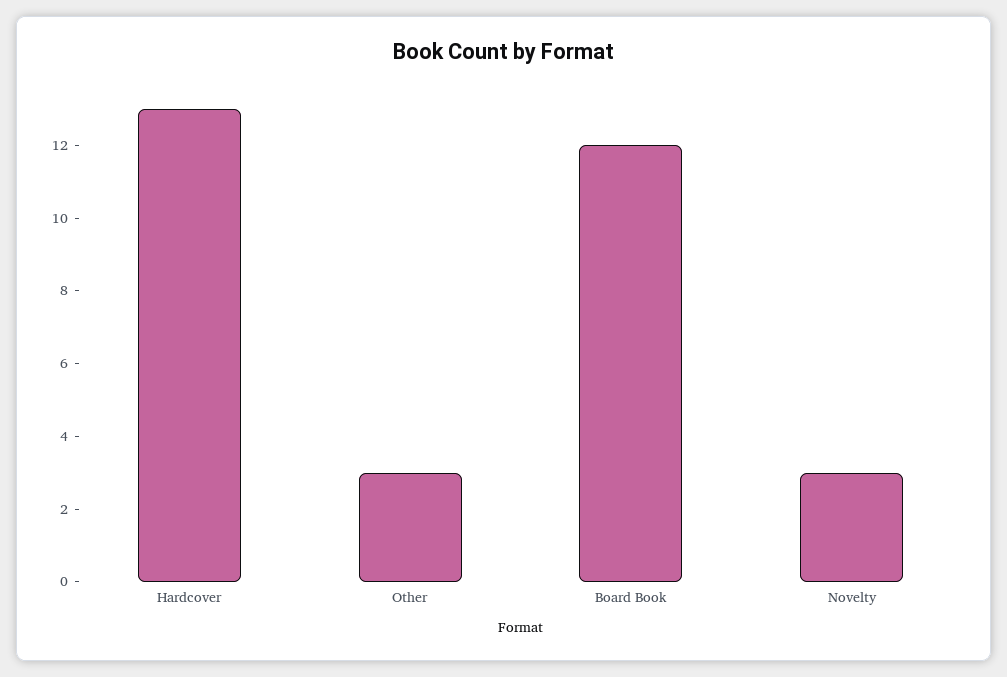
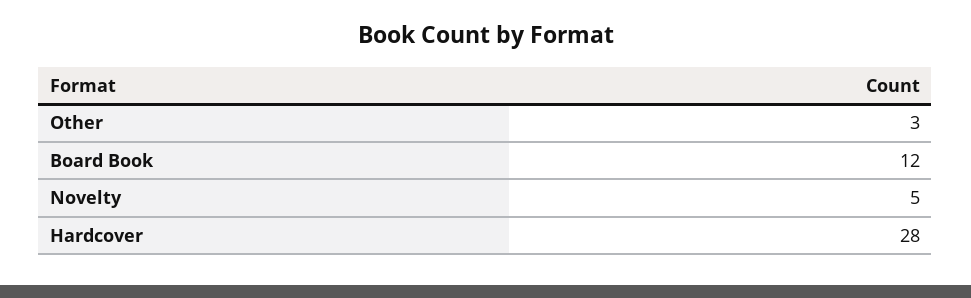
  {
-   "Hardcover": 13,
+   "Hardcover": 28,
    "Other": 3,
    "Board Book": 12,
-   "Novelty": 3
+   "Novelty": 5
  }

